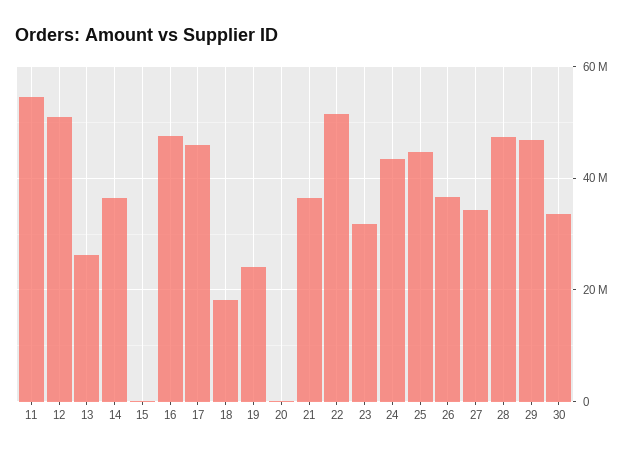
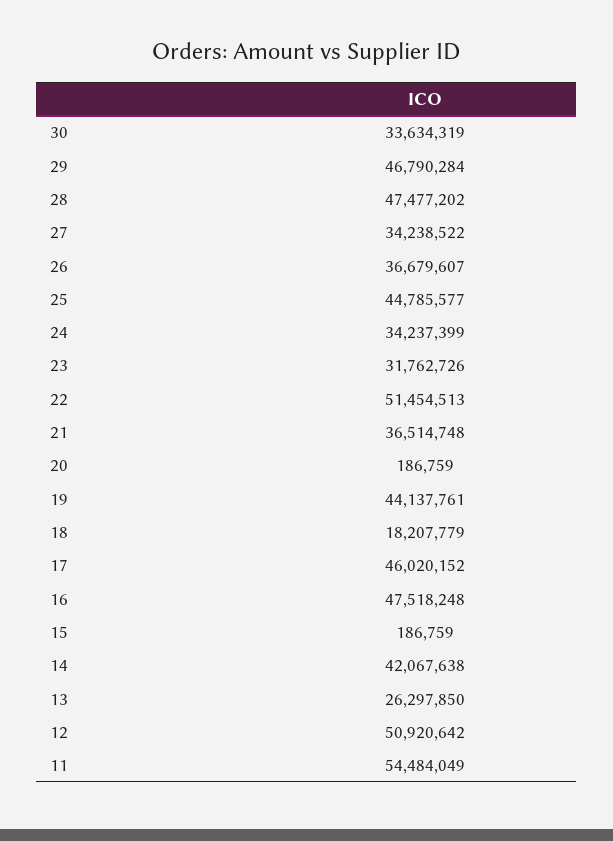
  {
    "11": 54484049,
    "12": 50920642,
    "13": 26297850,
-   "14": 36000000,
+   "14": 42067638,
    "15": 186759,
    "16": 47518248,
    "17": 46020152,
    "18": 18207779,
-   "19": 24000000,
+   "19": 44137761,
    "20": 186759,
    "21": 36514748,
    "22": 51454513,
    "23": 31762726,
-   "24": 44000000,
+   "24": 34237399,
    "25": 44785577,
    "26": 36679607,
    "27": 34238522,
    "28": 47477202,
    "29": 46790284,
    "30": 33634319
  }

